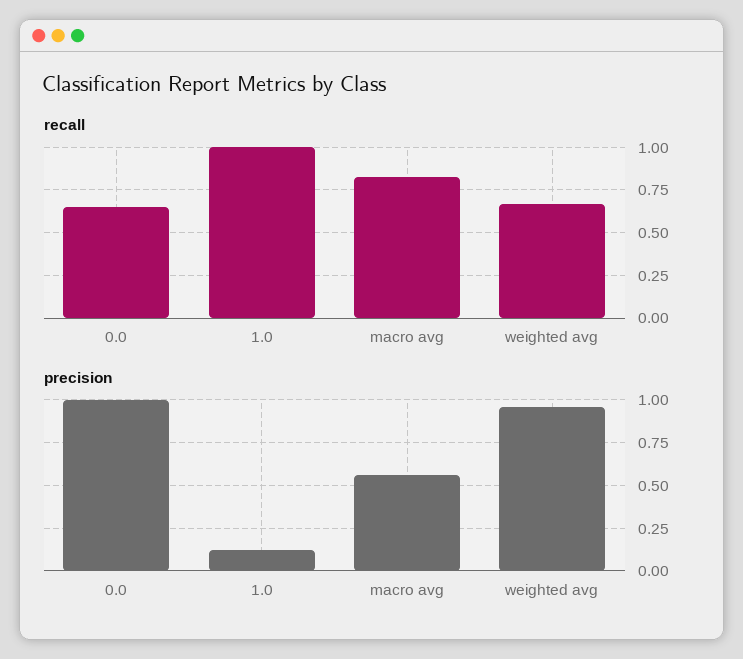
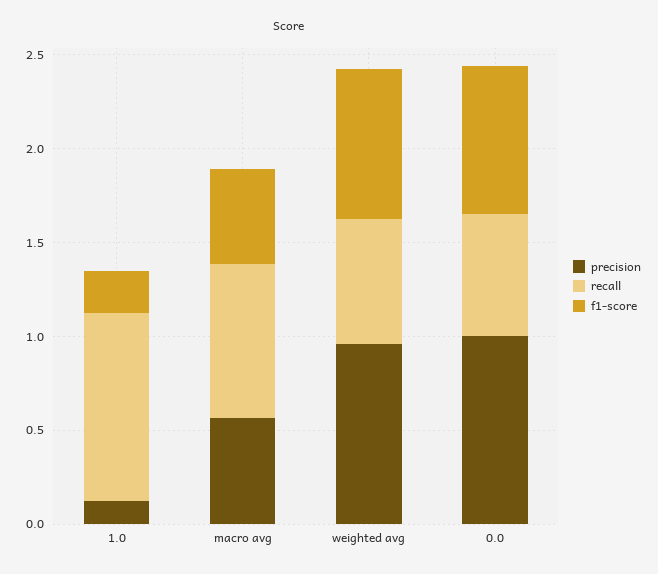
  {
    "recall": {
      "0.0": 0.65,
      "1.0": 1,
      "macro avg": 0.85,
      "weighted avg": 0.65
    },
    "precision": {
      "0.0": 1,
      "1.0": 0.15,
      "macro avg": 0.55,
      "weighted avg": 0.95
-   }
+   },
+   "f1-score": {
+     "1.0": 0.2,
+     "macro avg": 0.5,
+     "weighted avg": 0.8,
+     "0.0": 0.8
+   }
  }

